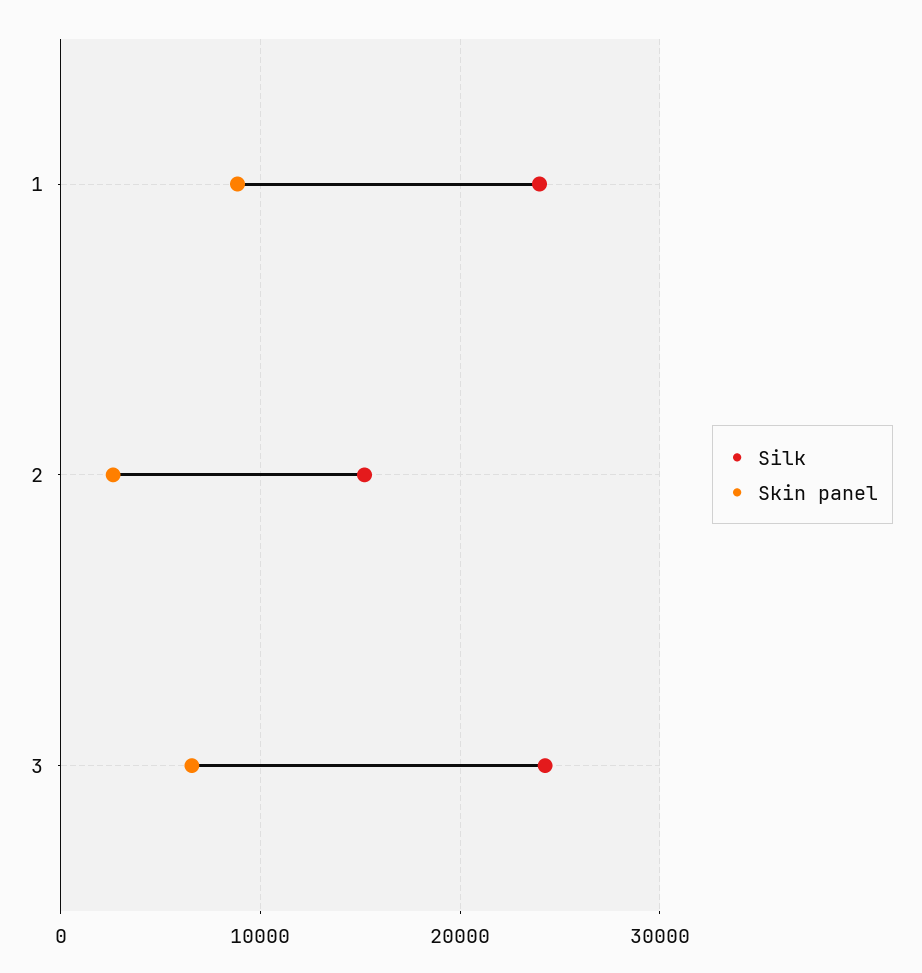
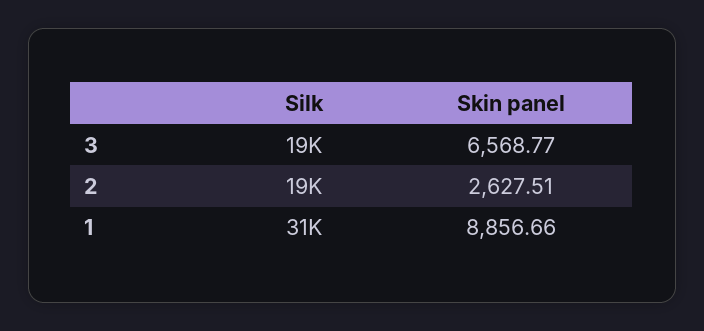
  {
    "Silk": {
-     "1": 24000,
+     "1": 31000,
-     "2": 15000,
+     "2": 19000,
-     "3": 24000
+     "3": 19000
    },
    "Skin panel": {
      "1": 8856.66,
      "2": 2627.51,
      "3": 6568.77
    }
  }

